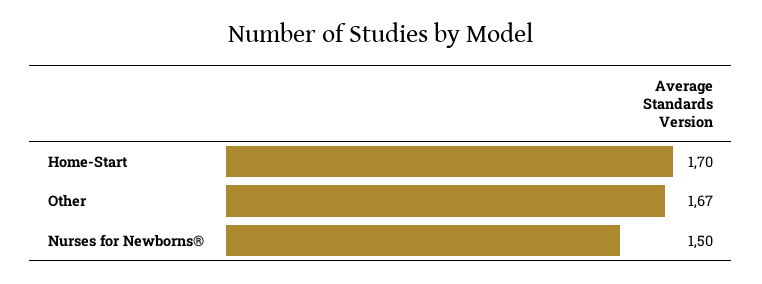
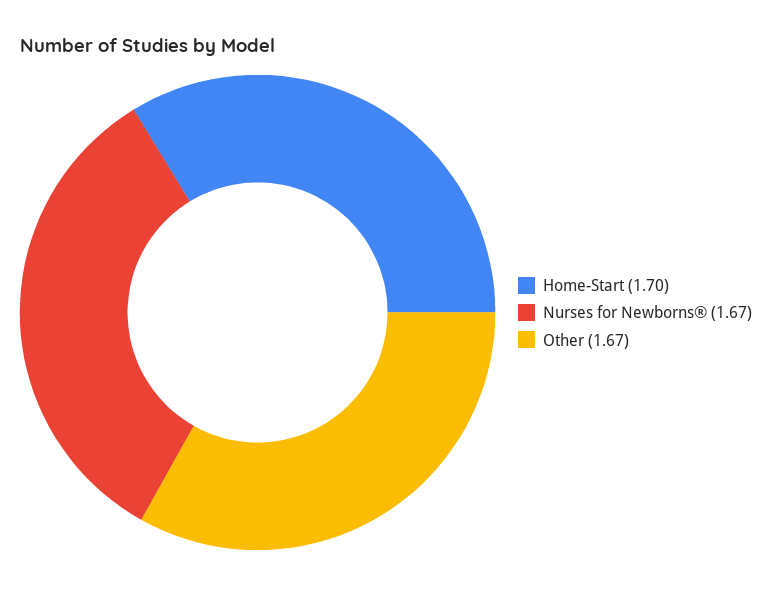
  {
    "Home-Start": 1.7,
    "Other": 1.67,
-   "Nurses for Newborns®": 1.5
+   "Nurses for Newborns®": 1.67
  }

